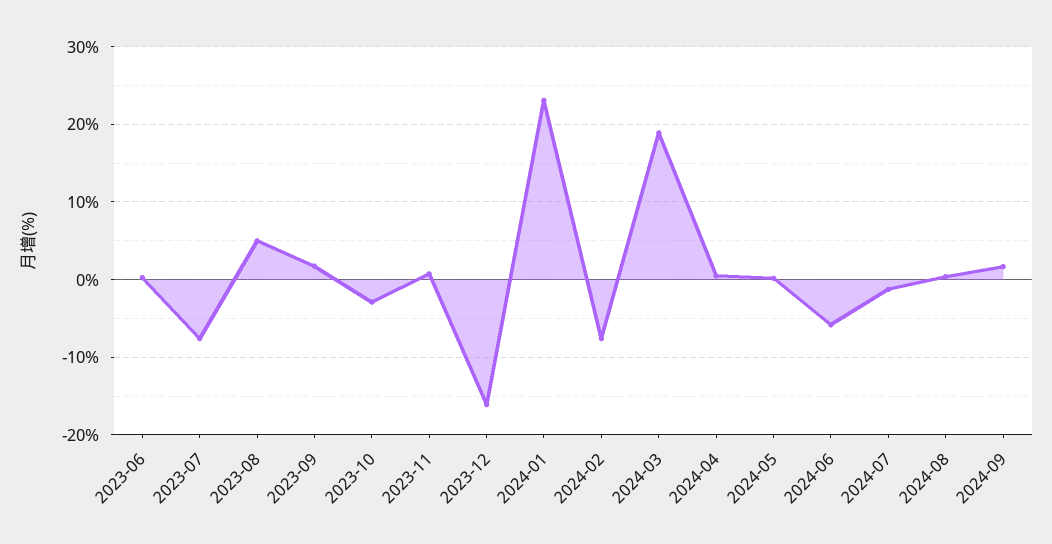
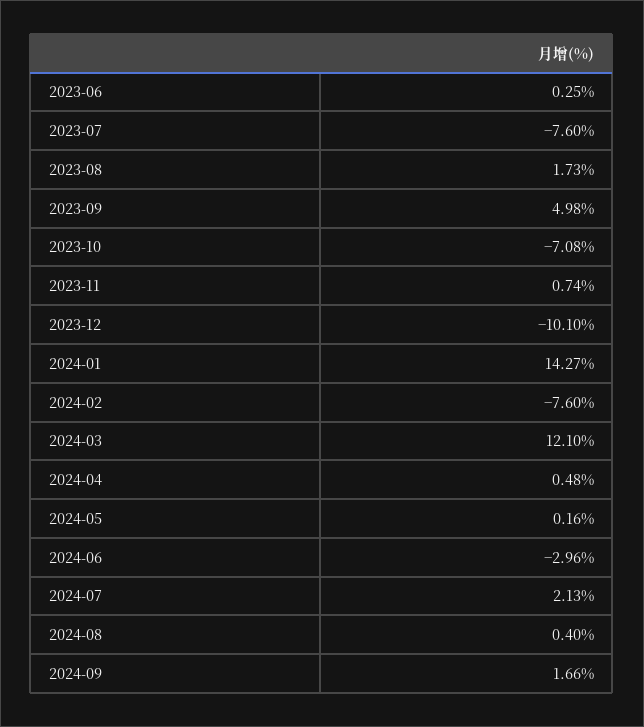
  {
    "2023-06": 0.25,
    "2023-07": -7.6,
-   "2023-08": 5,
+   "2023-08": 1.73,
-   "2023-09": 2,
+   "2023-09": 4.98,
-   "2023-10": -3,
+   "2023-10": -7.08,
    "2023-11": 0.74,
-   "2023-12": -16,
+   "2023-12": -10.1,
-   "2024-01": 23,
+   "2024-01": 14.27,
    "2024-02": -7.6,
-   "2024-03": 19,
+   "2024-03": 12.1,
    "2024-04": 0.48,
    "2024-05": 0.16,
-   "2024-06": -6,
+   "2024-06": -2.96,
-   "2024-07": -1,
+   "2024-07": 2.13,
    "2024-08": 0.4,
    "2024-09": 1.66
  }

